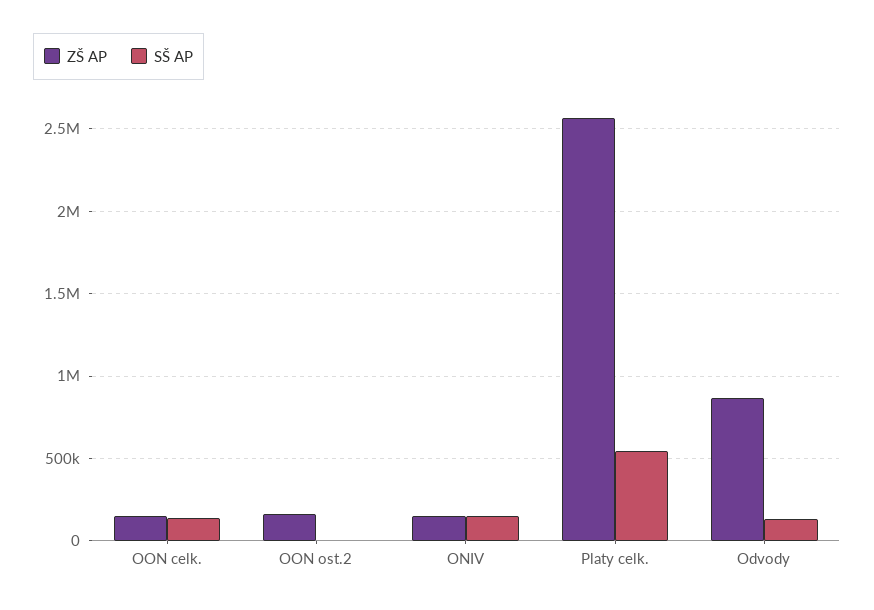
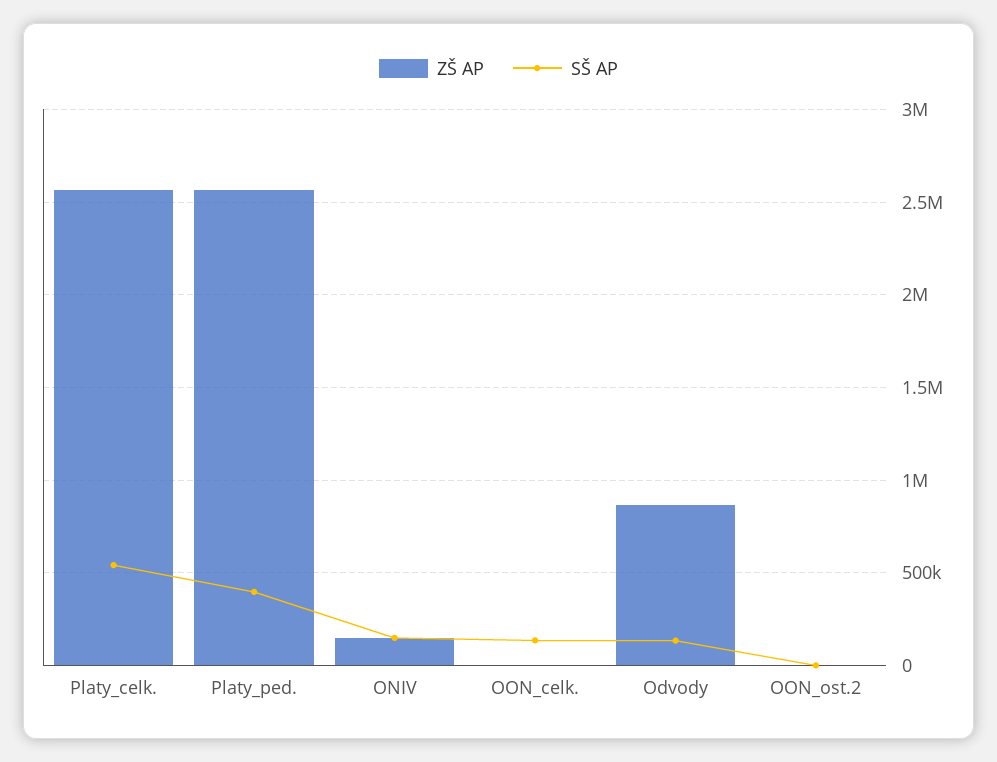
  {
    "ZŠ AP": {
-     "OON celk.": 150000,
+     "OON celk.": 0,
-     "OON ost.2": 150000,
+     "OON ost.2": 0,
      "ONIV": 150000,
      "Platy celk.": 2550000,
-     "Odvody": 850000
+     "Odvody": 850000,
+     "Platy_ped.": 2550000
    },
    "SŠ AP": {
      "OON celk.": 150000,
      "OON ost.2": 0,
      "ONIV": 150000,
      "Platy celk.": 550000,
-     "Odvody": 150000
+     "Odvody": 150000,
+     "Platy_ped.": 400000
    }
  }

